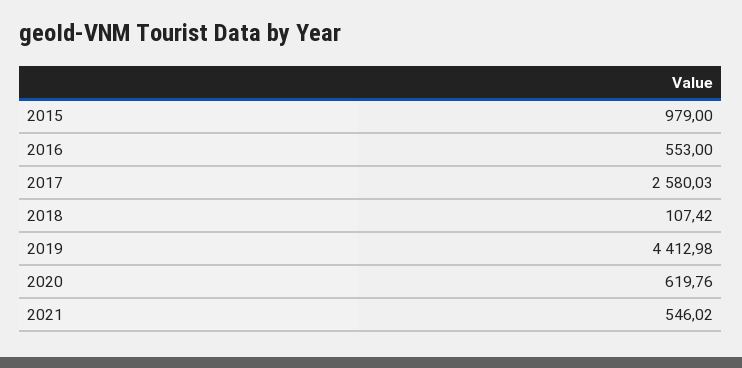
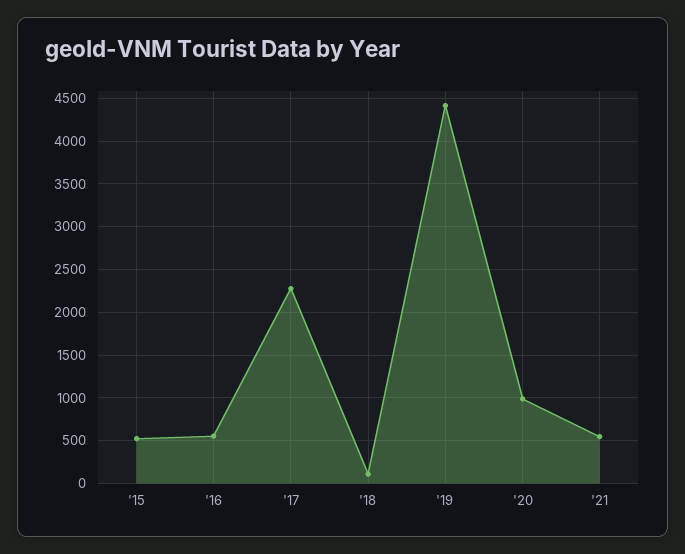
  {
-   "2015": 979,
+   "2015": 500,
    "2016": 553,
-   "2017": 2580.03,
+   "2017": 2300,
    "2018": 107.42,
    "2019": 4412.98,
-   "2020": 619.76,
+   "2020": 1000,
    "2021": 546.02
  }

